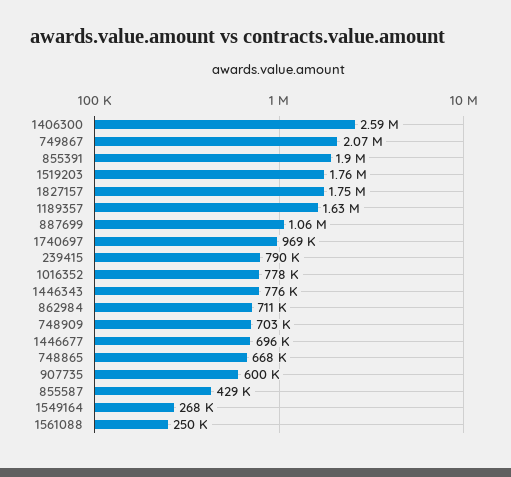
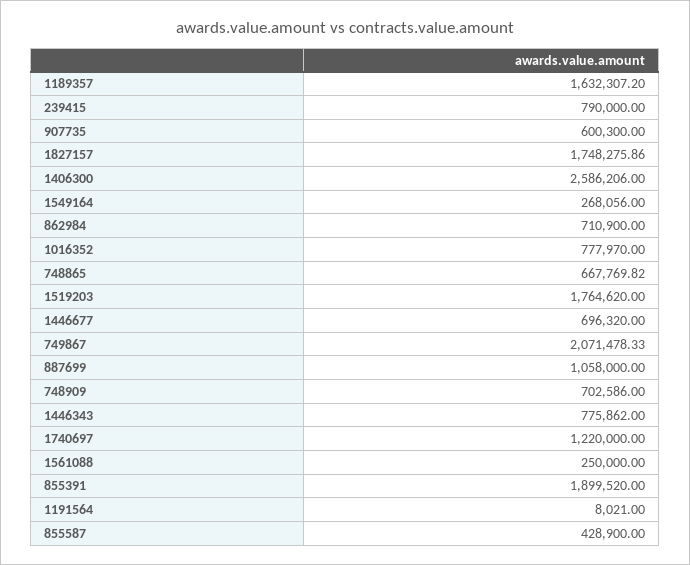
  {
    "1406300": 2586206,
    "749867": 2071478.33,
    "855391": 1899520,
    "1519203": 1764620,
    "1827157": 1748275.86,
    "1189357": 1632307.2,
    "887699": 1058000,
-   "1740697": 969000,
+   "1740697": 1220000,
    "239415": 790000,
    "1016352": 777970,
    "1446343": 775862,
    "862984": 710900,
    "748909": 702586,
    "1446677": 696320,
    "748865": 667769.82,
    "907735": 600300,
    "855587": 428900,
    "1549164": 268056,
-   "1561088": 250000
+   "1561088": 250000,
+   "1191564": 8021
  }

